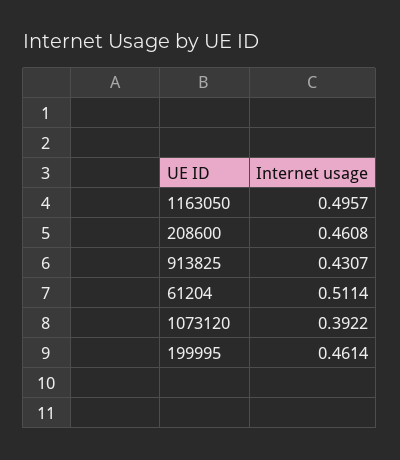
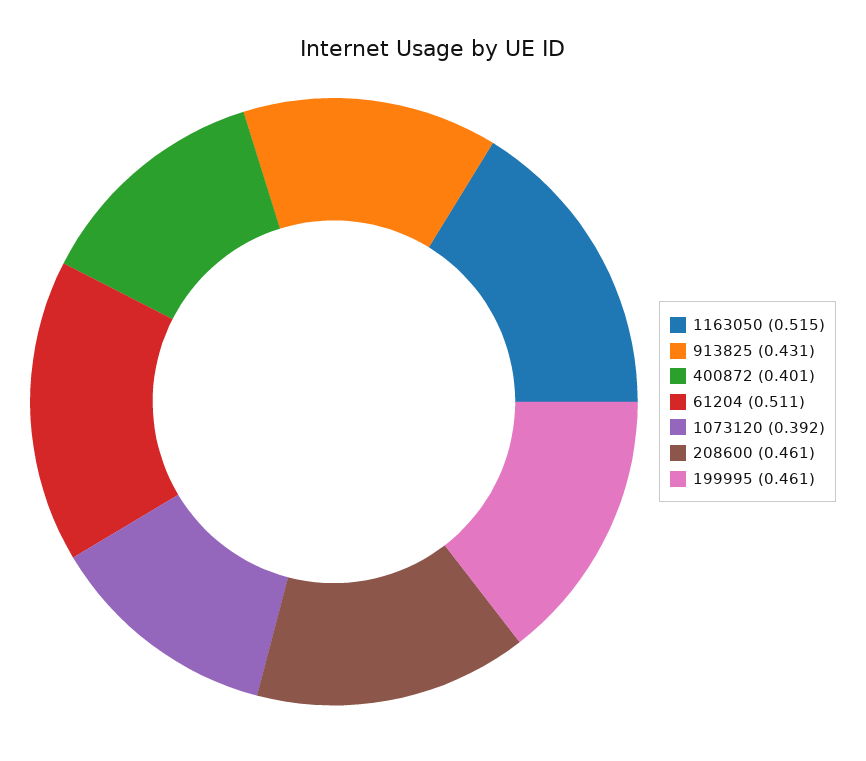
  {
-   "1163050": 0.4957,
+   "1163050": 0.515,
    "208600": 0.4608,
    "913825": 0.4307,
    "61204": 0.5114,
    "1073120": 0.3922,
-   "199995": 0.4614
+   "199995": 0.4614,
+   "400872": 0.401
  }

